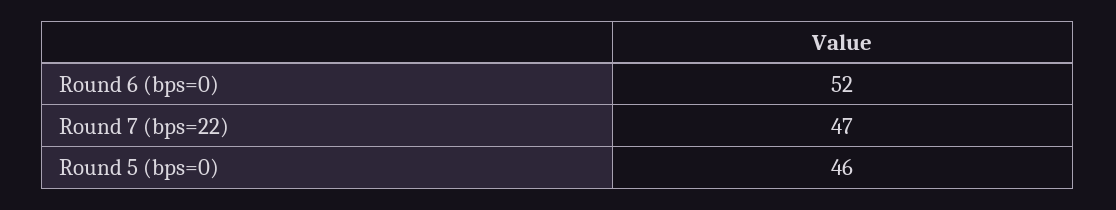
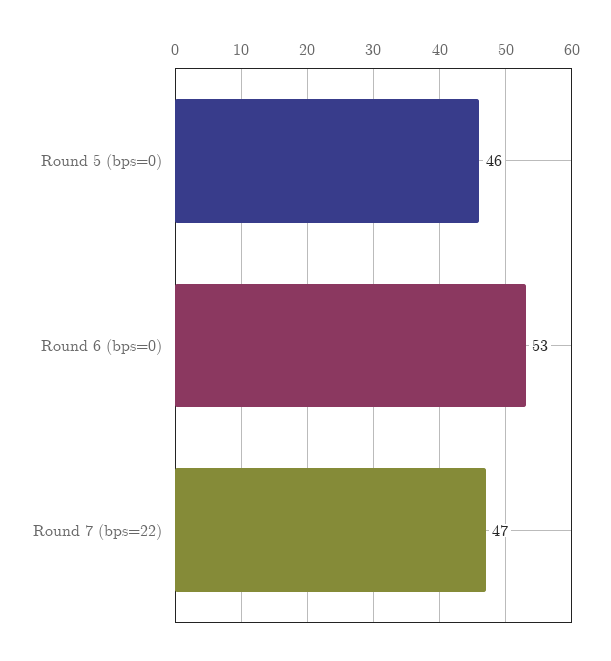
  {
-   "Round 6 (bps=0)": 52,
+   "Round 6 (bps=0)": 53,
    "Round 7 (bps=22)": 47,
    "Round 5 (bps=0)": 46
  }

